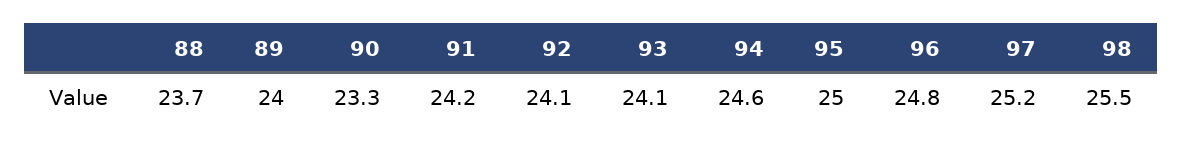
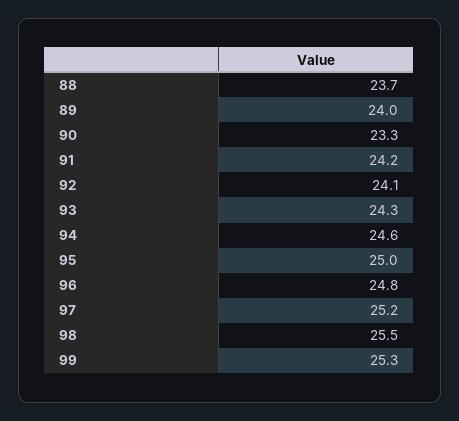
  {
    "88": 23.7,
    "89": 24,
    "90": 23.3,
    "91": 24.2,
    "92": 24.1,
-   "93": 24.1,
+   "93": 24.3,
    "94": 24.6,
    "95": 25,
    "96": 24.8,
    "97": 25.2,
-   "98": 25.5
+   "98": 25.5,
+   "99": 25.3
  }

